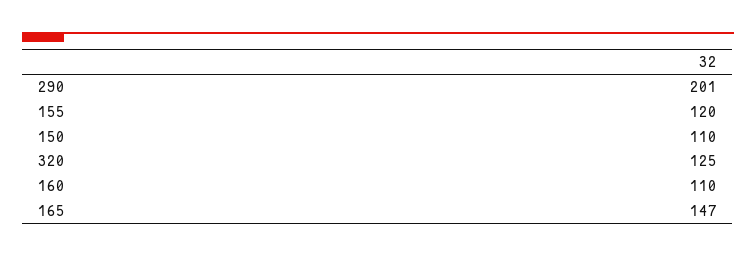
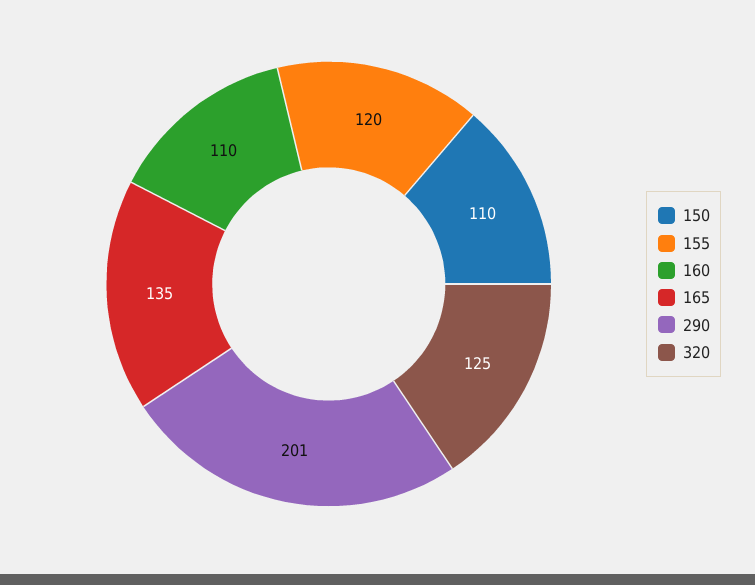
  {
    "290": 201,
    "155": 120,
    "150": 110,
    "320": 125,
    "160": 110,
-   "165": 147
+   "165": 135
  }

